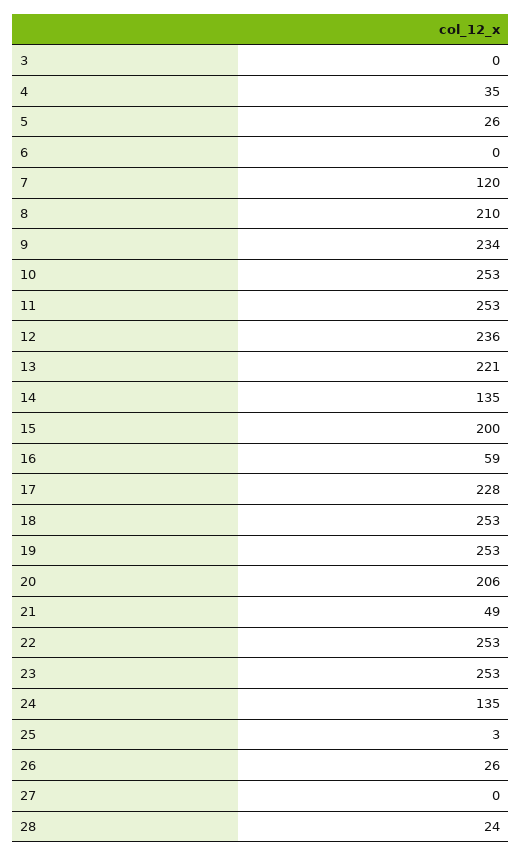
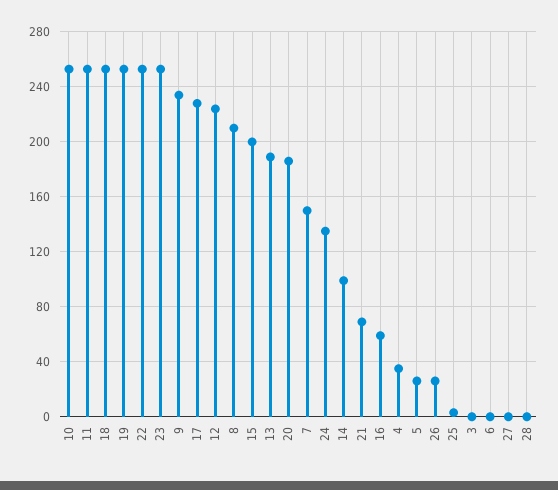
  {
    "3": 0,
    "4": 35,
    "5": 26,
    "6": 0,
-   "7": 120,
+   "7": 150,
    "8": 210,
    "9": 234,
    "10": 253,
    "11": 253,
-   "12": 236,
+   "12": 225,
-   "13": 221,
+   "13": 190,
-   "14": 135,
+   "14": 100,
    "15": 200,
    "16": 59,
    "17": 228,
    "18": 253,
    "19": 253,
-   "20": 206,
+   "20": 185,
-   "21": 49,
+   "21": 70,
    "22": 253,
    "23": 253,
    "24": 135,
    "25": 3,
    "26": 26,
    "27": 0,
-   "28": 24
+   "28": 0
  }

